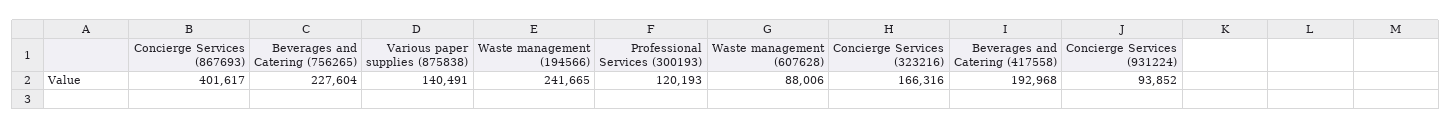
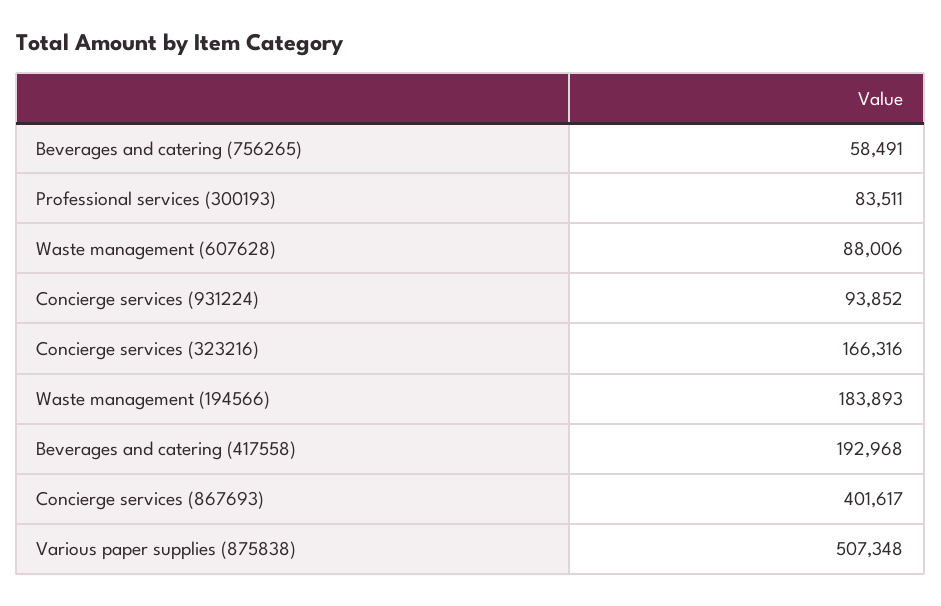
  {
    "Concierge Services (867693)": 401617,
-   "Beverages and Catering (756265)": 227604,
+   "Beverages and Catering (756265)": 58491,
-   "Various paper supplies (875838)": 140491,
+   "Various paper supplies (875838)": 507348,
-   "Waste management (194566)": 241665,
+   "Waste management (194566)": 183893,
-   "Professional Services (300193)": 120193,
+   "Professional Services (300193)": 83511,
    "Waste management (607628)": 88006,
    "Concierge Services (323216)": 166316,
    "Beverages and Catering (417558)": 192968,
    "Concierge Services (931224)": 93852
  }

